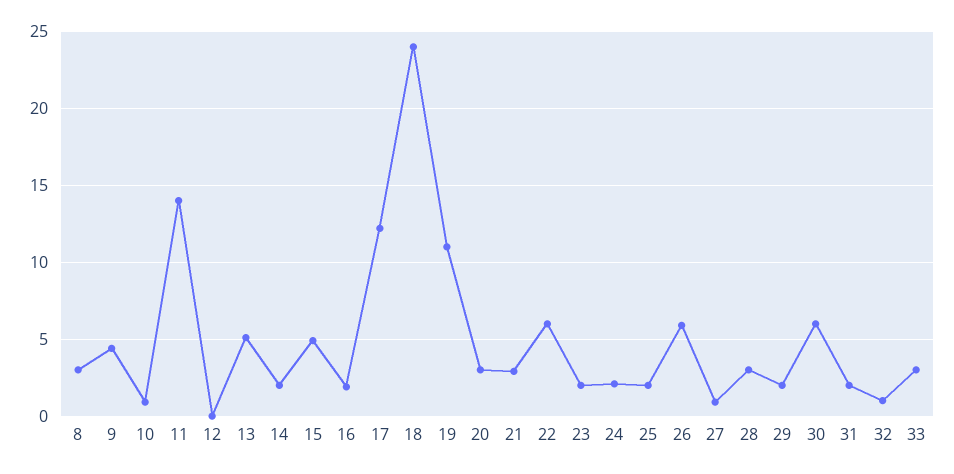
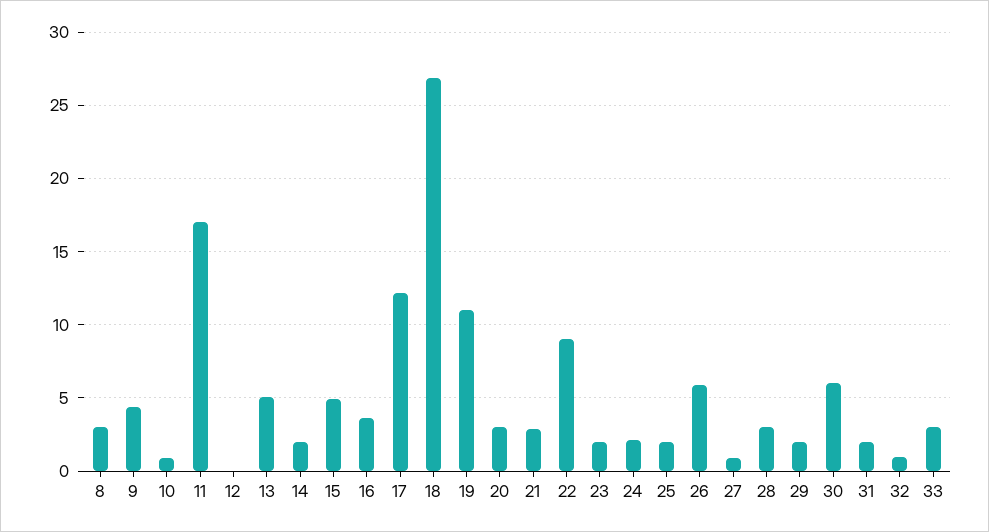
  {
    "8": 3,
    "9": 4.5,
    "10": 1,
-   "11": 14,
+   "11": 17,
    "12": 0,
    "13": 5,
    "14": 2,
    "15": 5,
-   "16": 2,
+   "16": 3.5,
    "17": 12,
-   "18": 24,
+   "18": 27,
    "19": 11,
    "20": 3,
    "21": 3,
-   "22": 6,
+   "22": 9,
    "23": 2,
    "24": 2,
    "25": 2,
    "26": 6,
    "27": 1,
    "28": 3,
    "29": 2,
    "30": 6,
    "31": 2,
    "32": 1,
    "33": 3
  }

